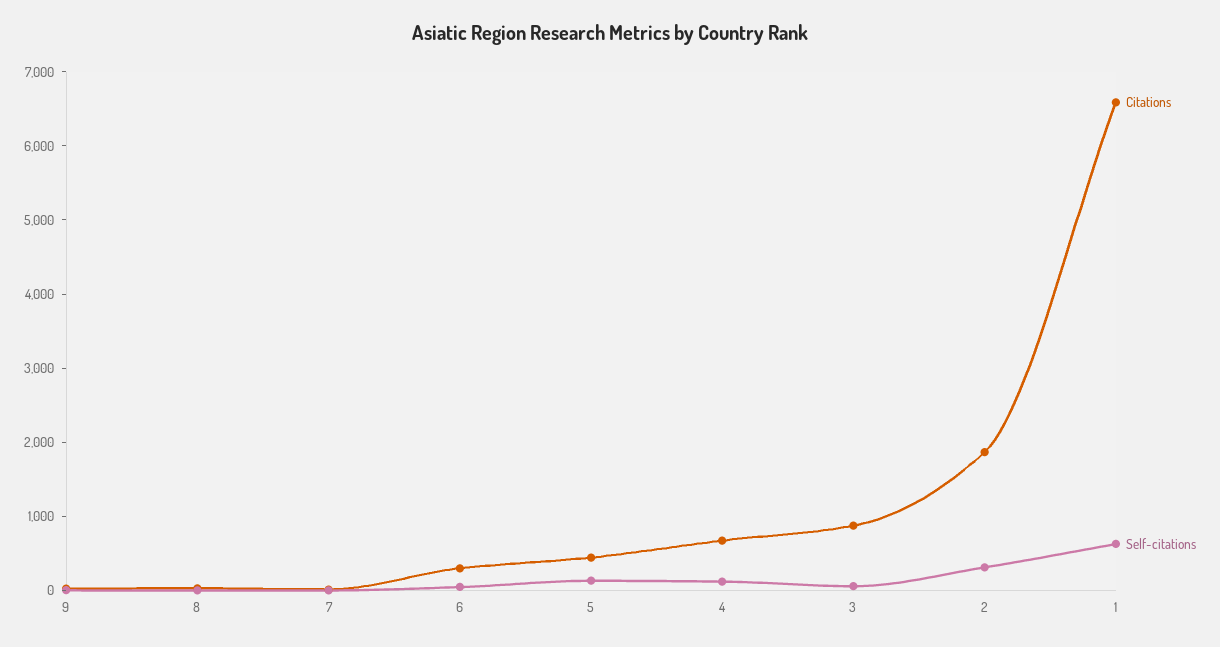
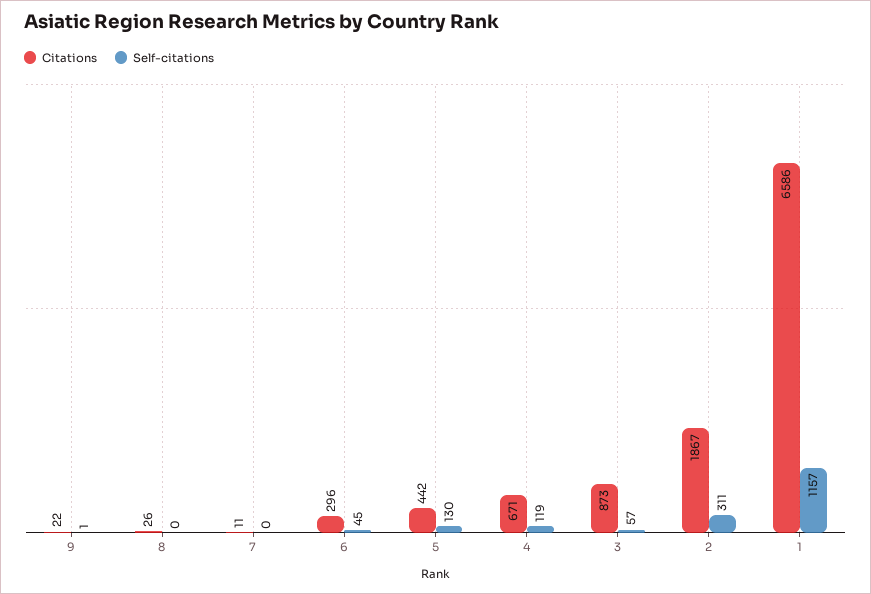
  {
    "Citations": {
      "9": 22,
      "8": 26,
      "7": 11,
      "6": 296,
      "5": 442,
      "4": 671,
      "3": 873,
      "2": 1867,
      "1": 6586
    },
    "Self-citations": {
      "9": 1,
      "8": 0,
      "7": 0,
      "6": 45,
      "5": 130,
      "4": 119,
      "3": 57,
      "2": 311,
-     "1": 600
+     "1": 1157
    }
  }

